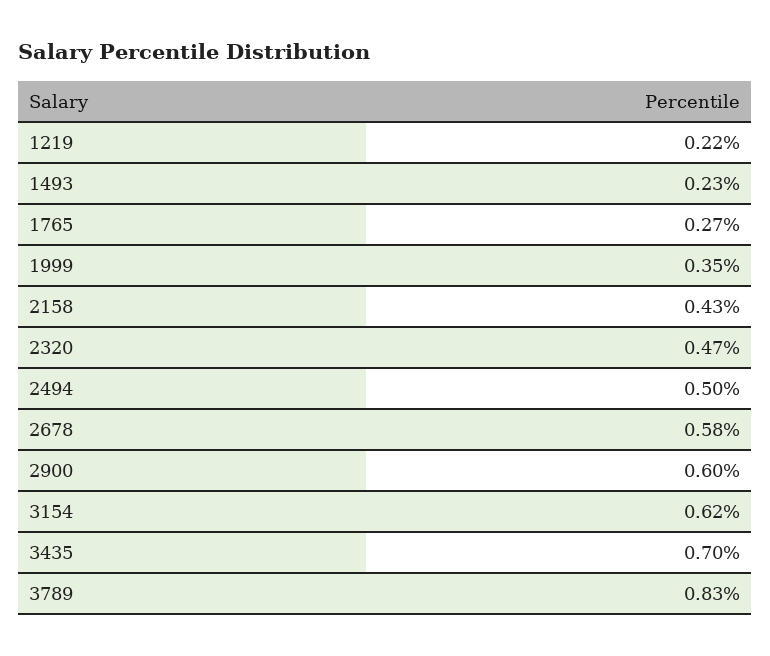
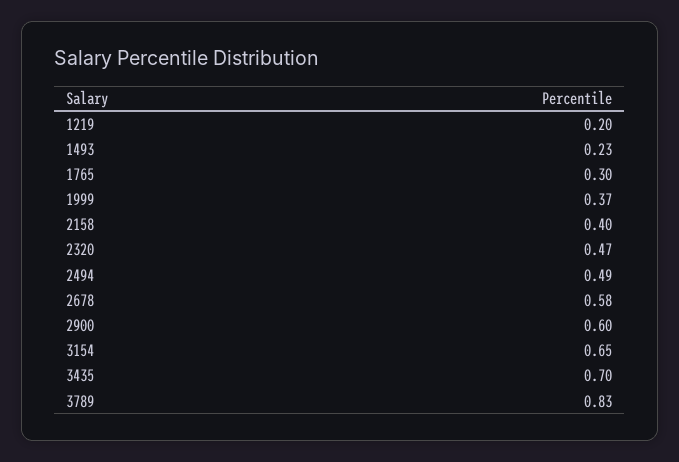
  {
-   "1219": 0.22,
+   "1219": 0.2,
    "1493": 0.23,
-   "1765": 0.27,
+   "1765": 0.3,
-   "1999": 0.35,
+   "1999": 0.37,
-   "2158": 0.43,
+   "2158": 0.4,
    "2320": 0.47,
-   "2494": 0.5,
+   "2494": 0.49,
    "2678": 0.58,
    "2900": 0.6,
-   "3154": 0.62,
+   "3154": 0.65,
    "3435": 0.7,
    "3789": 0.83
  }

